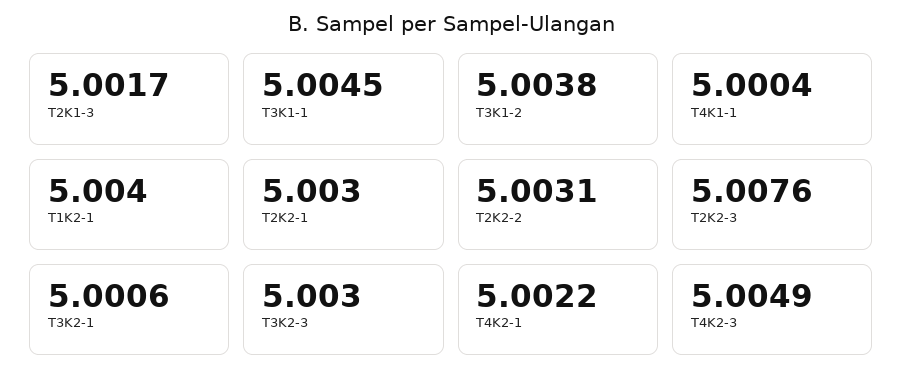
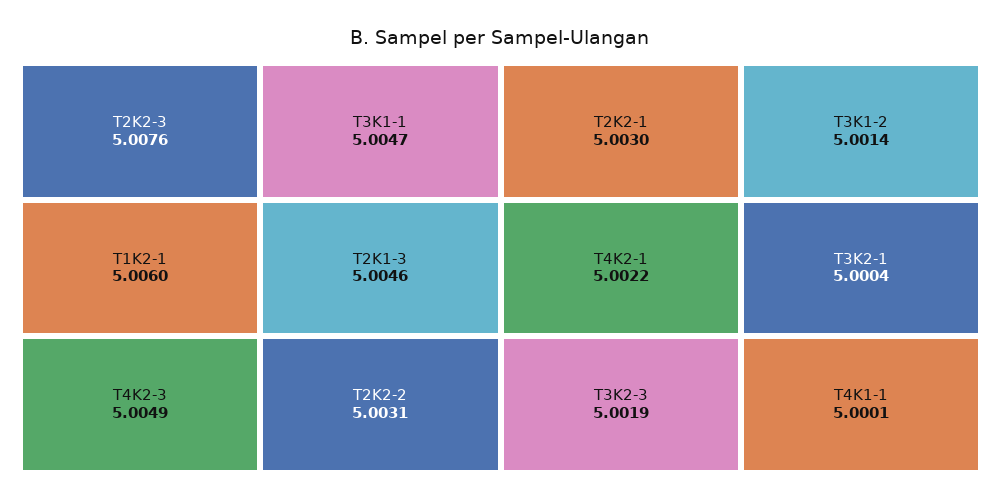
  {
-   "T2K1-3": 5.0017,
+   "T2K1-3": 5.0046,
-   "T3K1-1": 5.0045,
+   "T3K1-1": 5.0047,
-   "T3K1-2": 5.0038,
+   "T3K1-2": 5.0014,
-   "T4K1-1": 5.0004,
+   "T4K1-1": 5.0001,
-   "T1K2-1": 5.004,
+   "T1K2-1": 5.006,
    "T2K2-1": 5.003,
    "T2K2-2": 5.0031,
    "T2K2-3": 5.0076,
-   "T3K2-1": 5.0006,
+   "T3K2-1": 5.0004,
-   "T3K2-3": 5.003,
+   "T3K2-3": 5.0019,
    "T4K2-1": 5.0022,
    "T4K2-3": 5.0049
  }

